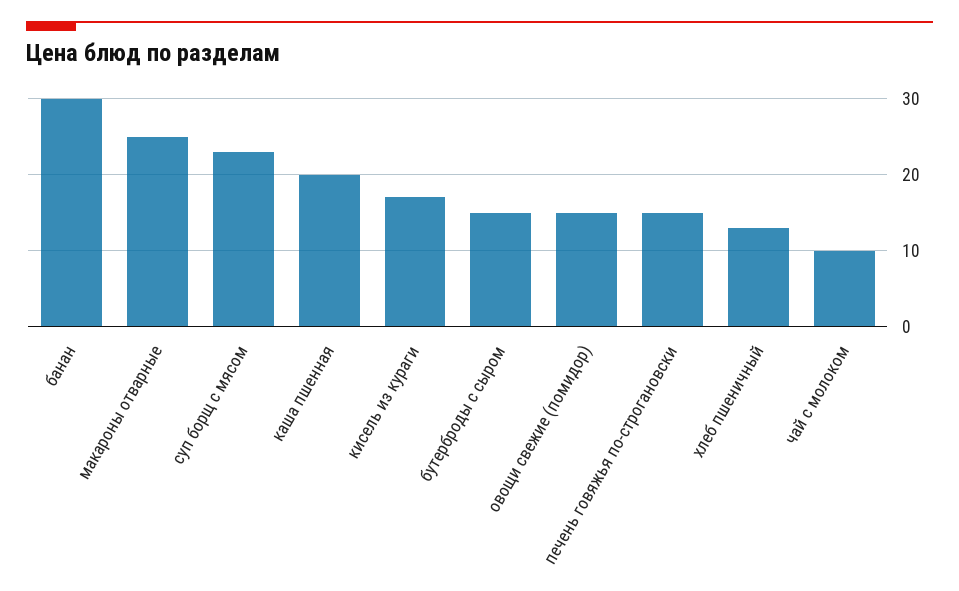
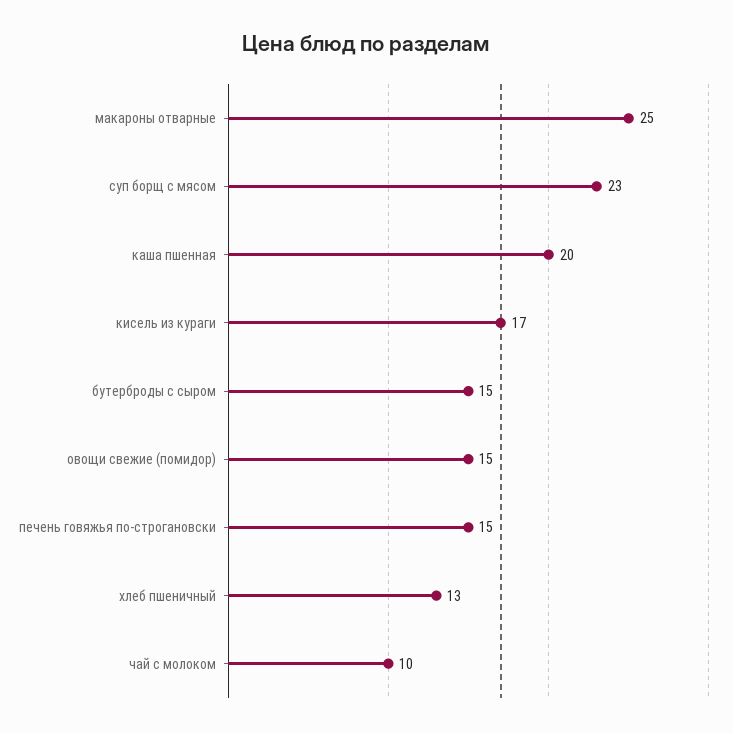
  {
-   "банан": 30,
    "макароны отварные": 25,
    "суп борщ с мясом": 23,
    "каша пшенная": 20,
    "кисель из кураги": 17,
    "бутерброды с сыром": 15,
    "овощи свежие (помидор)": 15,
    "печень говяжья по-строгановски": 15,
    "хлеб пшеничный": 13,
    "чай с молоком": 10
  }

